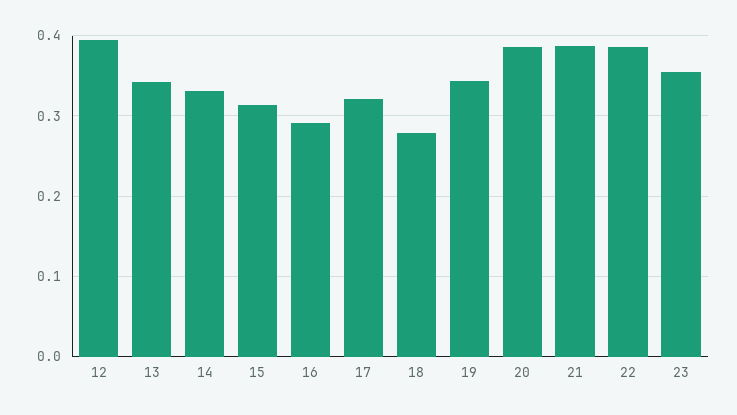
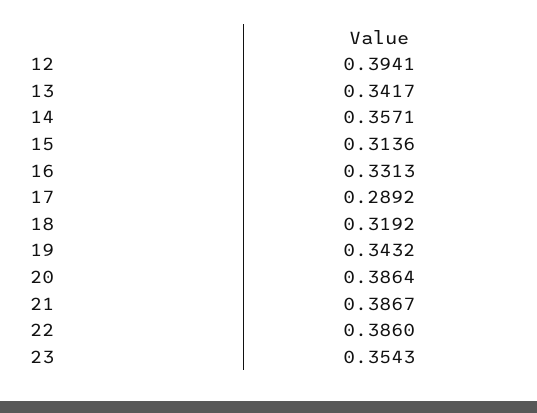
  {
    "12": 0.3941,
    "13": 0.3417,
-   "14": 0.33,
+   "14": 0.3571,
    "15": 0.3136,
-   "16": 0.29,
+   "16": 0.3313,
-   "17": 0.32,
+   "17": 0.2892,
-   "18": 0.28,
+   "18": 0.3192,
    "19": 0.3432,
    "20": 0.3864,
    "21": 0.3867,
    "22": 0.386,
    "23": 0.3543
  }

